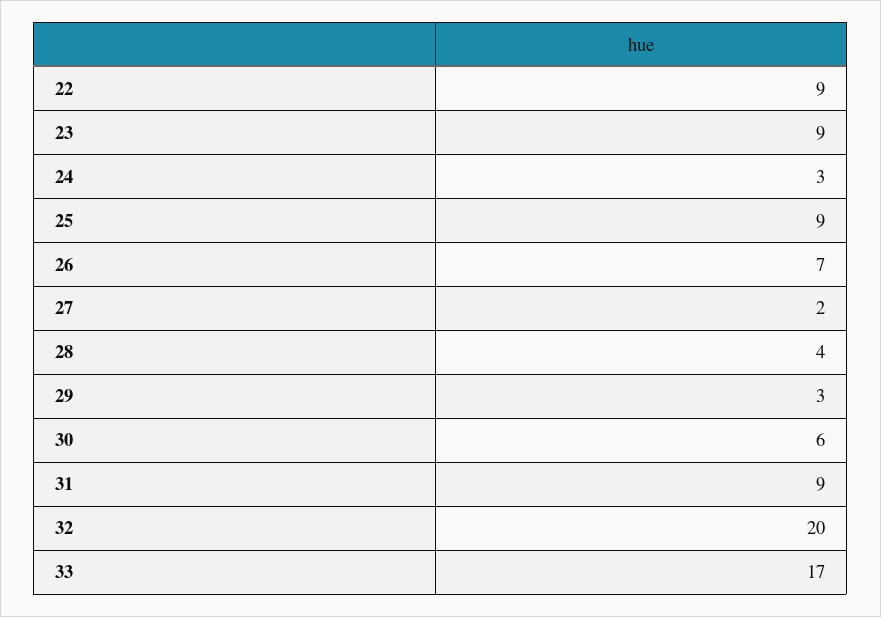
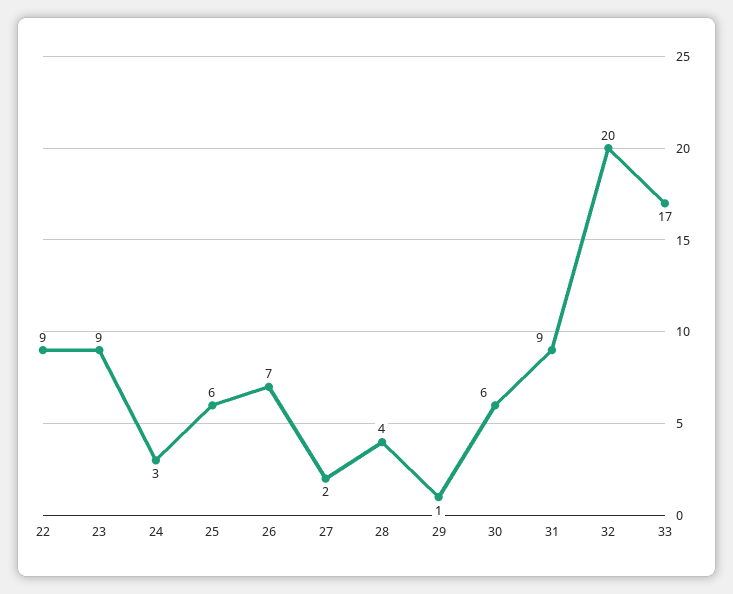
  {
    "22": 9,
    "23": 9,
    "24": 3,
-   "25": 9,
+   "25": 6,
    "26": 7,
    "27": 2,
    "28": 4,
-   "29": 3,
+   "29": 1,
    "30": 6,
    "31": 9,
    "32": 20,
    "33": 17
  }

